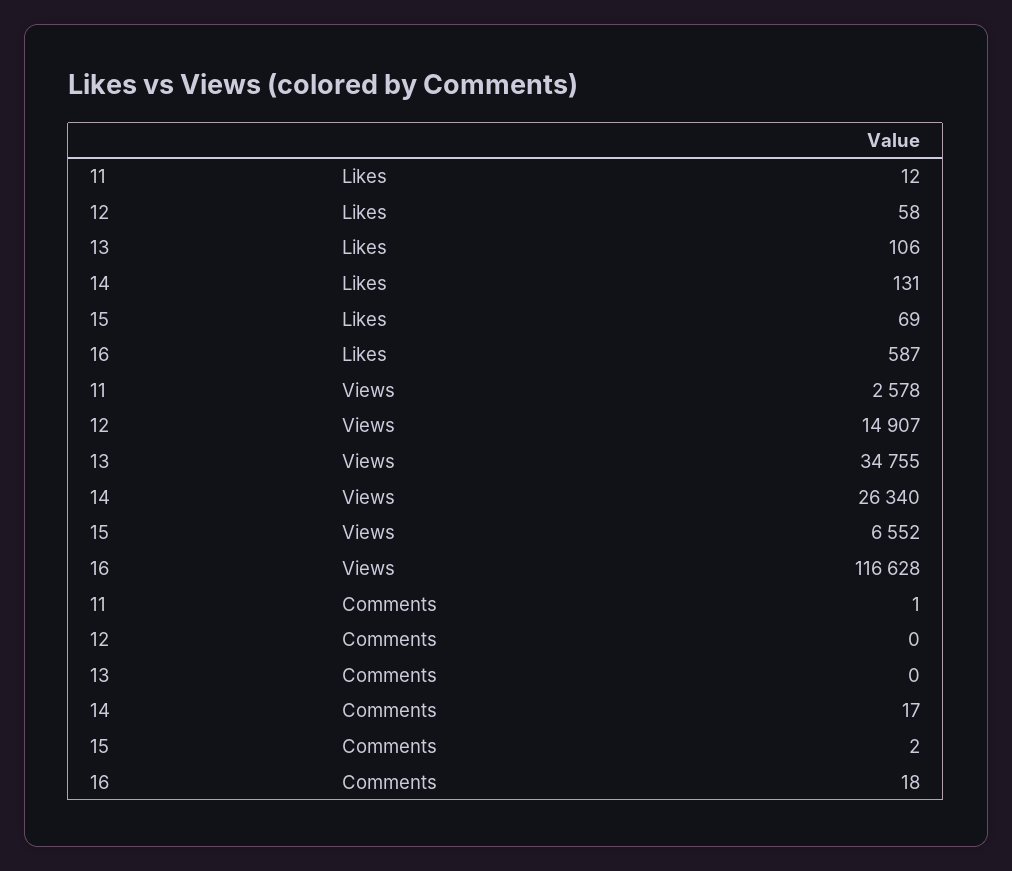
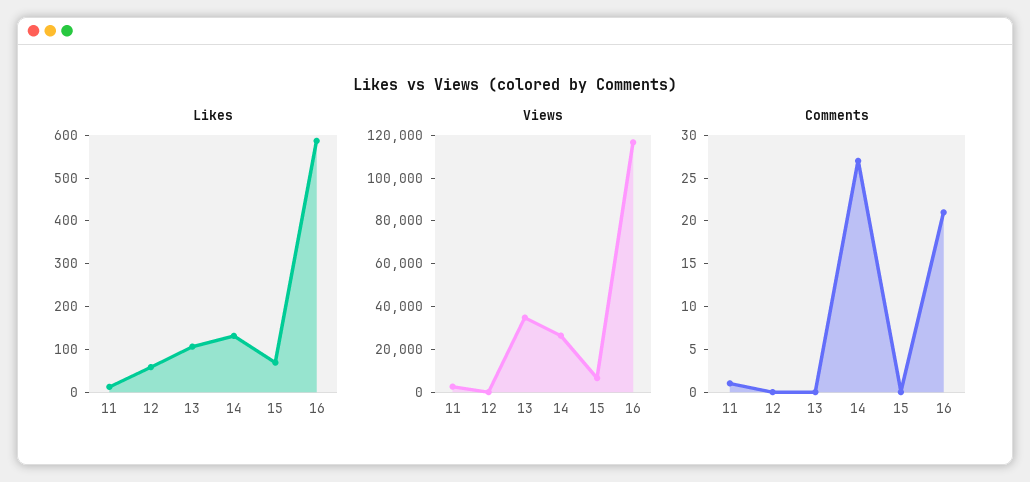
  {
    "Likes": {
      "11": 12,
      "12": 58,
      "13": 106,
      "14": 131,
      "15": 69,
      "16": 587
    },
    "Views": {
      "11": 2578,
-     "12": 14907,
+     "12": 0,
      "13": 34755,
      "14": 26340,
      "15": 6552,
      "16": 116628
    },
    "Comments": {
      "11": 1,
      "12": 0,
      "13": 0,
-     "14": 17,
+     "14": 27,
-     "15": 2,
+     "15": 0,
-     "16": 18
+     "16": 21
    }
  }

